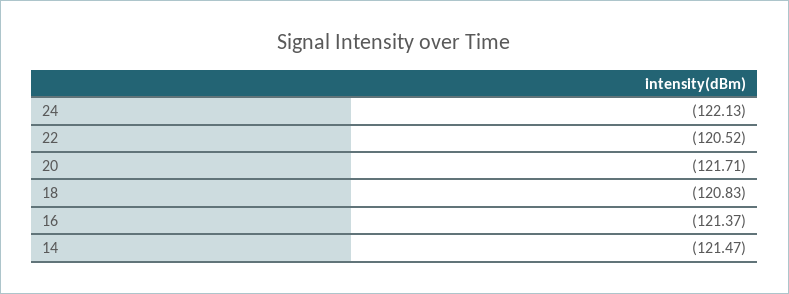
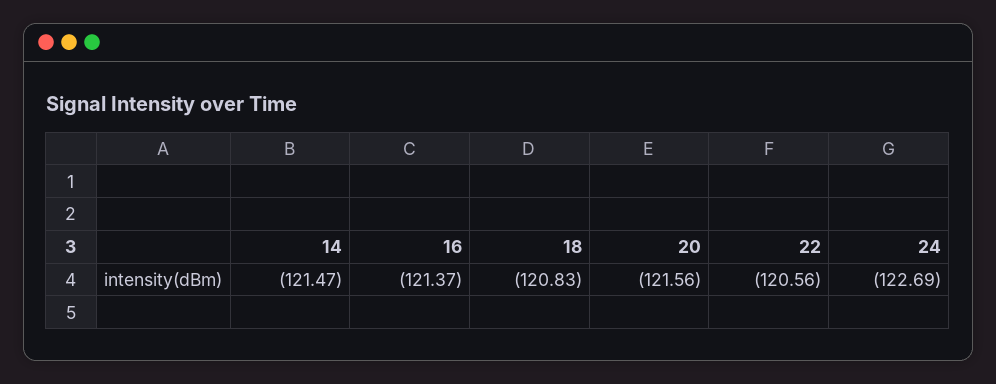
  {
-   "24": -122.13,
+   "24": -122.69,
-   "22": -120.52,
+   "22": -120.56,
-   "20": -121.71,
+   "20": -121.56,
    "18": -120.83,
    "16": -121.37,
    "14": -121.47
  }

